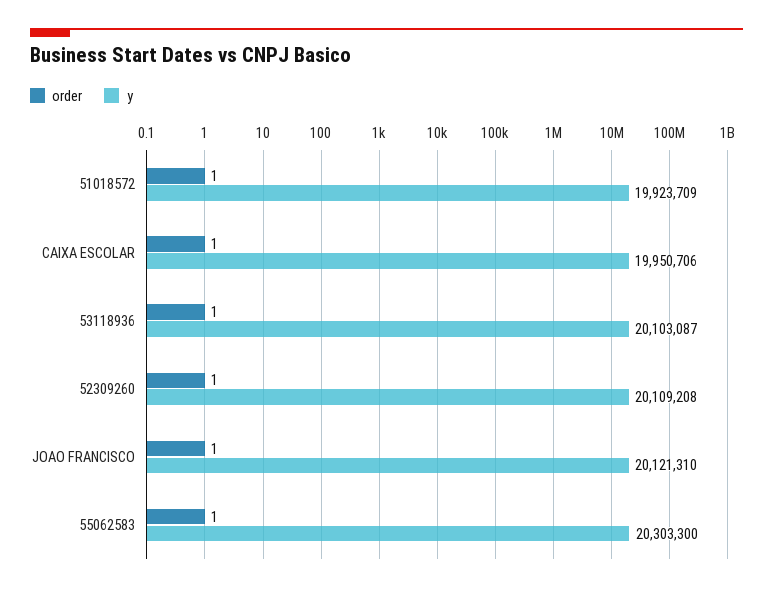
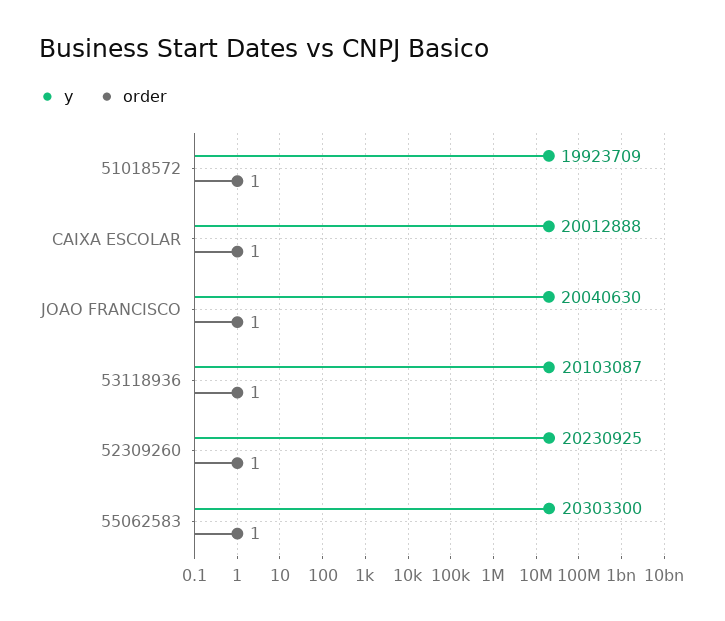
  {
    "order": {
      "51018572": 1,
      "CAIXA ESCOLAR": 1,
      "53118936": 1,
      "52309260": 1,
      "JOAO FRANCISCO": 1,
      "55062583": 1
    },
    "y": {
      "51018572": 19923709,
-     "CAIXA ESCOLAR": 19950706,
+     "CAIXA ESCOLAR": 20012888,
      "53118936": 20103087,
-     "52309260": 20109208,
+     "52309260": 20230925,
-     "JOAO FRANCISCO": 20121310,
+     "JOAO FRANCISCO": 20040630,
      "55062583": 20303300
    }
  }

